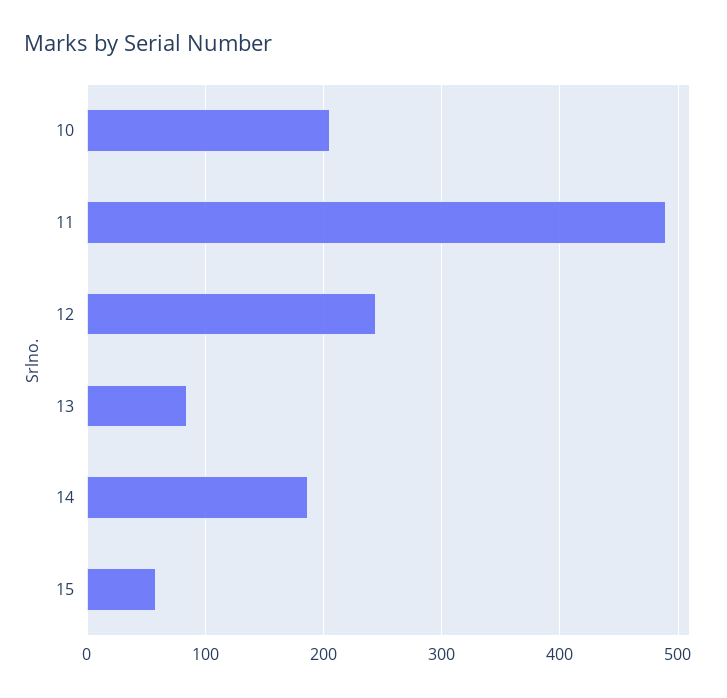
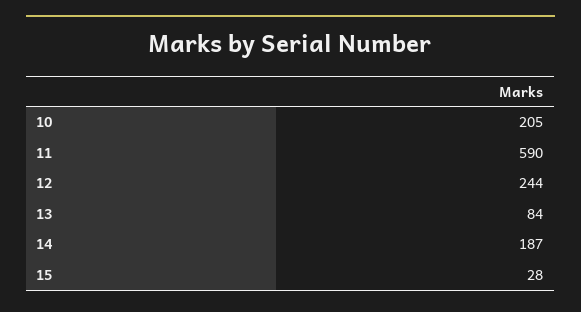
  {
    "10": 205,
-   "11": 490,
+   "11": 590,
    "12": 244,
    "13": 84,
    "14": 187,
-   "15": 60
+   "15": 28
  }

